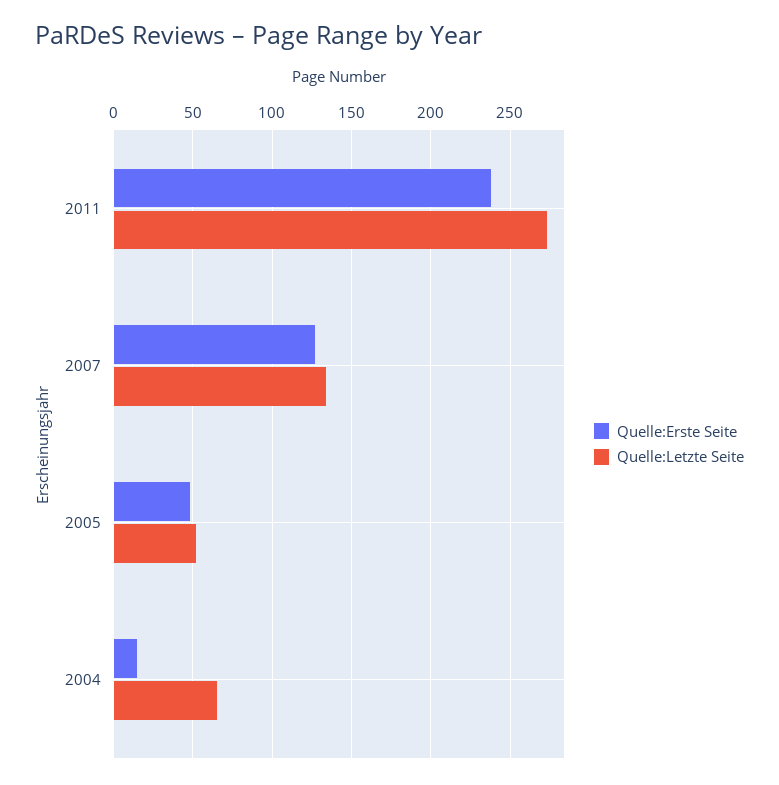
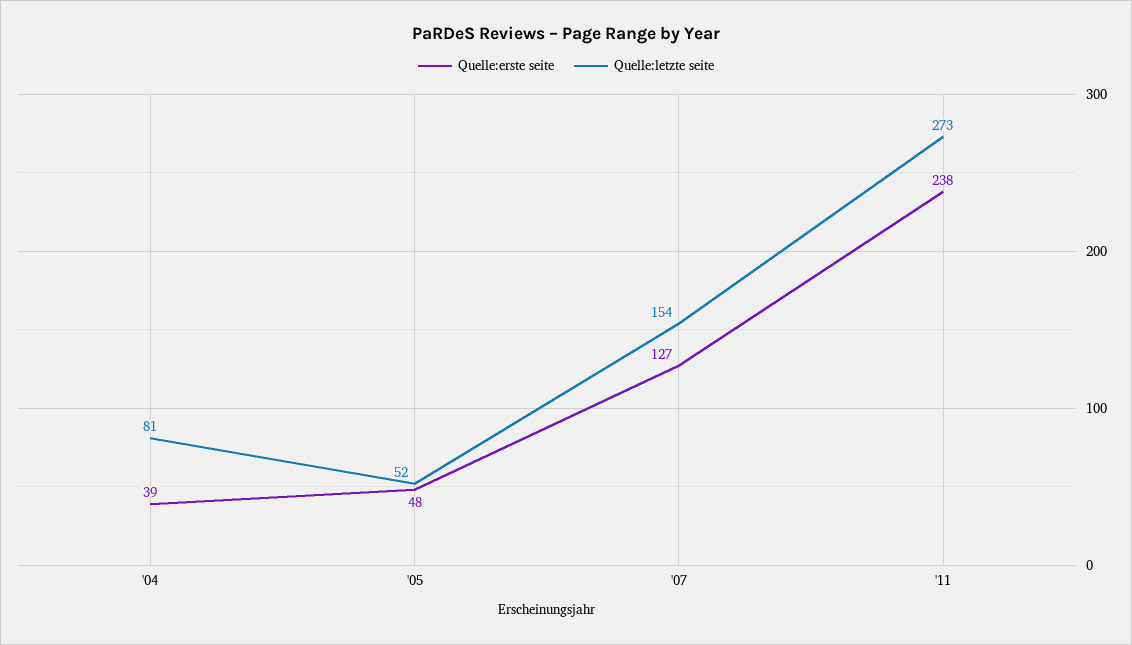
  {
    "Quelle:Erste Seite": {
      "2011": 238,
      "2007": 127,
      "2005": 48,
-     "2004": 15
+     "2004": 39
    },
    "Quelle:Letzte Seite": {
      "2011": 273,
-     "2007": 135,
+     "2007": 154,
      "2005": 52,
-     "2004": 65
+     "2004": 81
    }
  }

